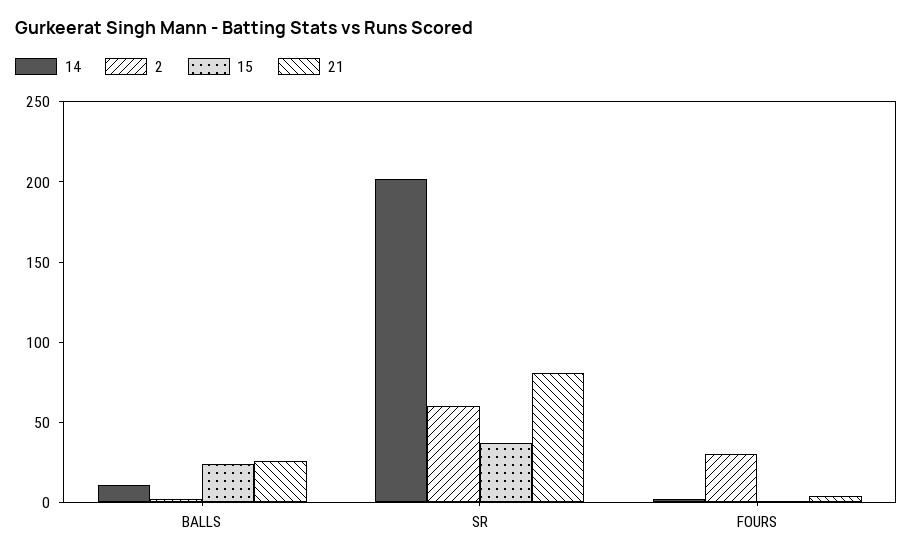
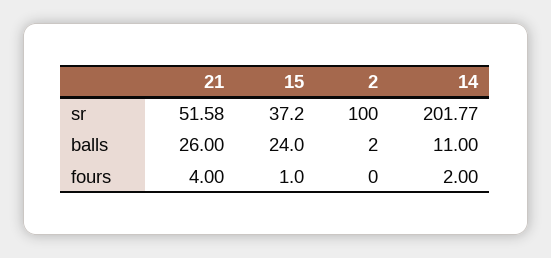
  {
    "14": {
      "BALLS": 11,
      "SR": 201.77,
      "FOURS": 2
    },
    "2": {
      "BALLS": 2,
-     "SR": 60,
+     "SR": 100,
-     "FOURS": 30
+     "FOURS": 0
    },
    "15": {
      "BALLS": 24,
      "SR": 37.2,
      "FOURS": 1
    },
    "21": {
      "BALLS": 26,
-     "SR": 80,
+     "SR": 51.58,
      "FOURS": 4
    }
  }

